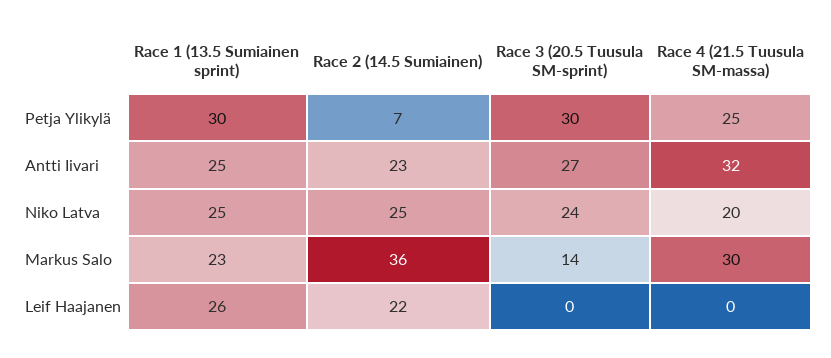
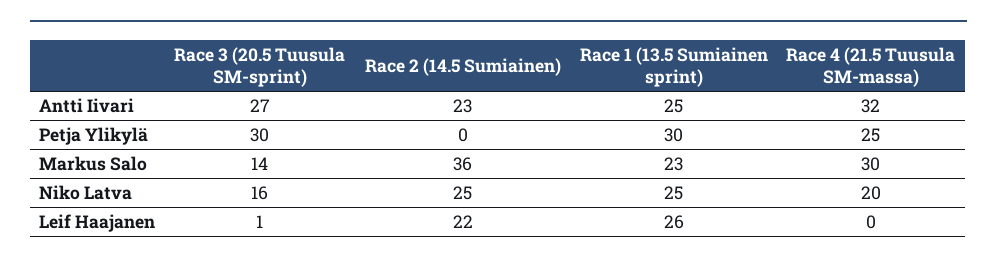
  {
    "Race 1 (13.5 Sumiainen sprint)": {
      "Petja Ylikylä": 30,
      "Antti Iivari": 25,
      "Niko Latva": 25,
      "Markus Salo": 23,
      "Leif Haajanen": 26
    },
    "Race 2 (14.5 Sumiainen)": {
-     "Petja Ylikylä": 7,
+     "Petja Ylikylä": 0,
      "Antti Iivari": 23,
      "Niko Latva": 25,
      "Markus Salo": 36,
      "Leif Haajanen": 22
    },
    "Race 3 (20.5 Tuusula SM-sprint)": {
      "Petja Ylikylä": 30,
      "Antti Iivari": 27,
-     "Niko Latva": 24,
+     "Niko Latva": 16,
      "Markus Salo": 14,
-     "Leif Haajanen": 0
+     "Leif Haajanen": 1
    },
    "Race 4 (21.5 Tuusula SM-massa)": {
      "Petja Ylikylä": 25,
      "Antti Iivari": 32,
      "Niko Latva": 20,
      "Markus Salo": 30,
      "Leif Haajanen": 0
    }
  }

